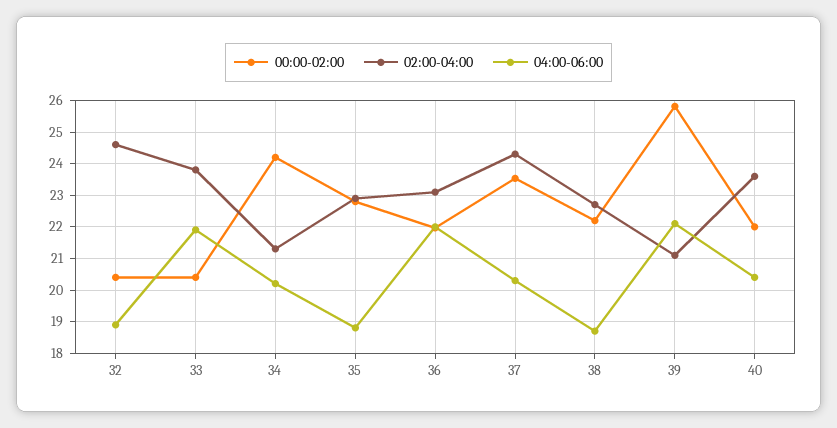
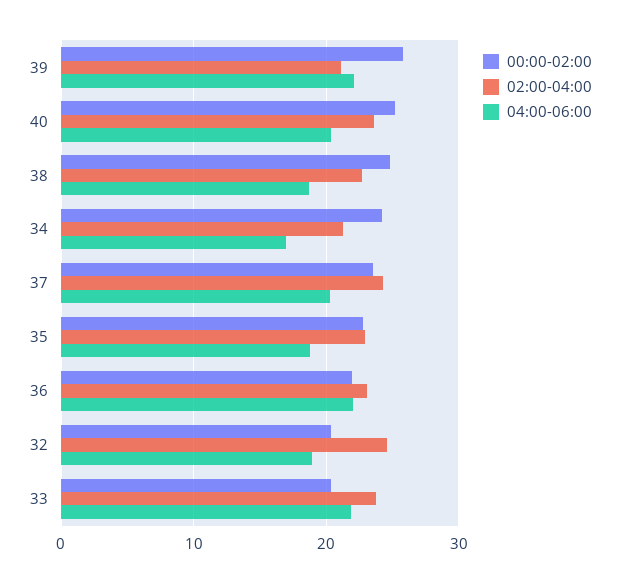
  {
    "00:00-02:00": {
      "32": 20.4,
      "33": 20.4,
      "34": 24.2,
      "35": 22.8,
      "36": 22,
      "37": 23.6,
-     "38": 22.2,
+     "38": 25,
      "39": 25.8,
-     "40": 22
+     "40": 25
    },
    "02:00-04:00": {
      "32": 24.6,
      "33": 23.8,
      "34": 21.4,
      "35": 23,
      "36": 23.2,
      "37": 24.4,
      "38": 22.8,
      "39": 21.2,
      "40": 23.6
    },
    "04:00-06:00": {
      "32": 19,
      "33": 22,
-     "34": 20.2,
+     "34": 17,
      "35": 18.8,
      "36": 22,
      "37": 20.4,
      "38": 18.8,
      "39": 22.2,
      "40": 20.4
    }
  }

